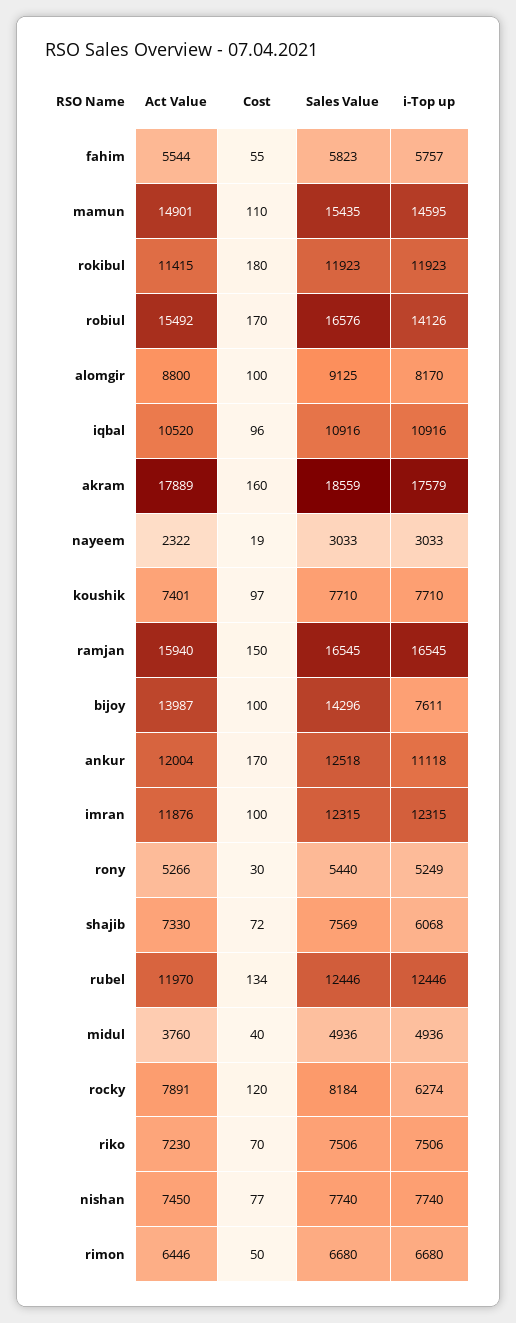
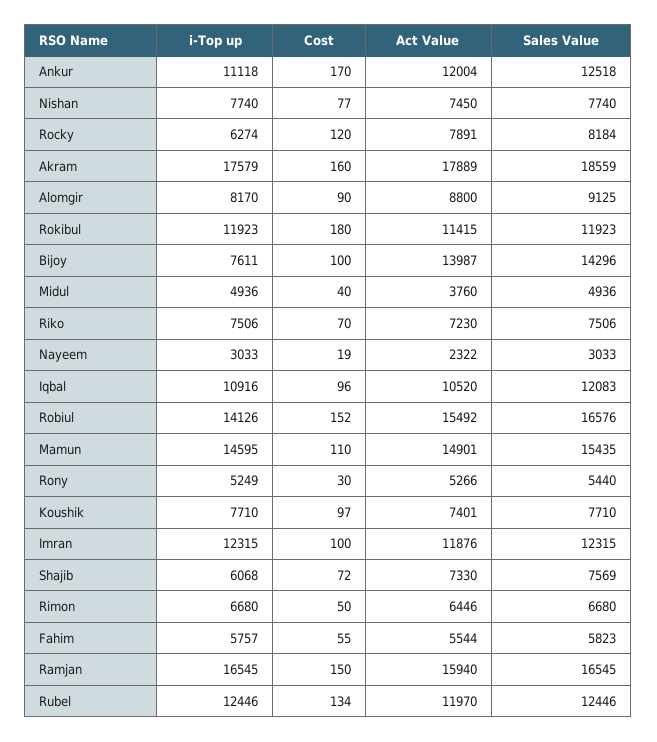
  {
    "Act Value": {
      "fahim": 5544,
      "mamun": 14901,
      "rokibul": 11415,
      "robiul": 15492,
      "alomgir": 8800,
      "iqbal": 10520,
      "akram": 17889,
      "nayeem": 2322,
      "koushik": 7401,
      "ramjan": 15940,
      "bijoy": 13987,
      "ankur": 12004,
      "imran": 11876,
      "rony": 5266,
      "shajib": 7330,
      "rubel": 11970,
      "midul": 3760,
      "rocky": 7891,
      "riko": 7230,
      "nishan": 7450,
      "rimon": 6446
    },
    "Cost": {
      "fahim": 55,
      "mamun": 110,
      "rokibul": 180,
-     "robiul": 170,
+     "robiul": 152,
-     "alomgir": 100,
+     "alomgir": 90,
      "iqbal": 96,
      "akram": 160,
      "nayeem": 19,
      "koushik": 97,
      "ramjan": 150,
      "bijoy": 100,
      "ankur": 170,
      "imran": 100,
      "rony": 30,
      "shajib": 72,
      "rubel": 134,
      "midul": 40,
      "rocky": 120,
      "riko": 70,
      "nishan": 77,
      "rimon": 50
    },
    "Sales Value": {
      "fahim": 5823,
      "mamun": 15435,
      "rokibul": 11923,
      "robiul": 16576,
      "alomgir": 9125,
-     "iqbal": 10916,
+     "iqbal": 12083,
      "akram": 18559,
      "nayeem": 3033,
      "koushik": 7710,
      "ramjan": 16545,
      "bijoy": 14296,
      "ankur": 12518,
      "imran": 12315,
      "rony": 5440,
      "shajib": 7569,
      "rubel": 12446,
      "midul": 4936,
      "rocky": 8184,
      "riko": 7506,
      "nishan": 7740,
      "rimon": 6680
    },
    "i-Top up": {
      "fahim": 5757,
      "mamun": 14595,
      "rokibul": 11923,
      "robiul": 14126,
      "alomgir": 8170,
      "iqbal": 10916,
      "akram": 17579,
      "nayeem": 3033,
      "koushik": 7710,
      "ramjan": 16545,
      "bijoy": 7611,
      "ankur": 11118,
      "imran": 12315,
      "rony": 5249,
      "shajib": 6068,
      "rubel": 12446,
      "midul": 4936,
      "rocky": 6274,
      "riko": 7506,
      "nishan": 7740,
      "rimon": 6680
    }
  }

